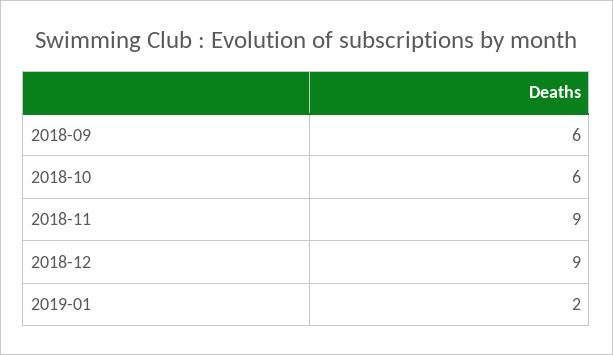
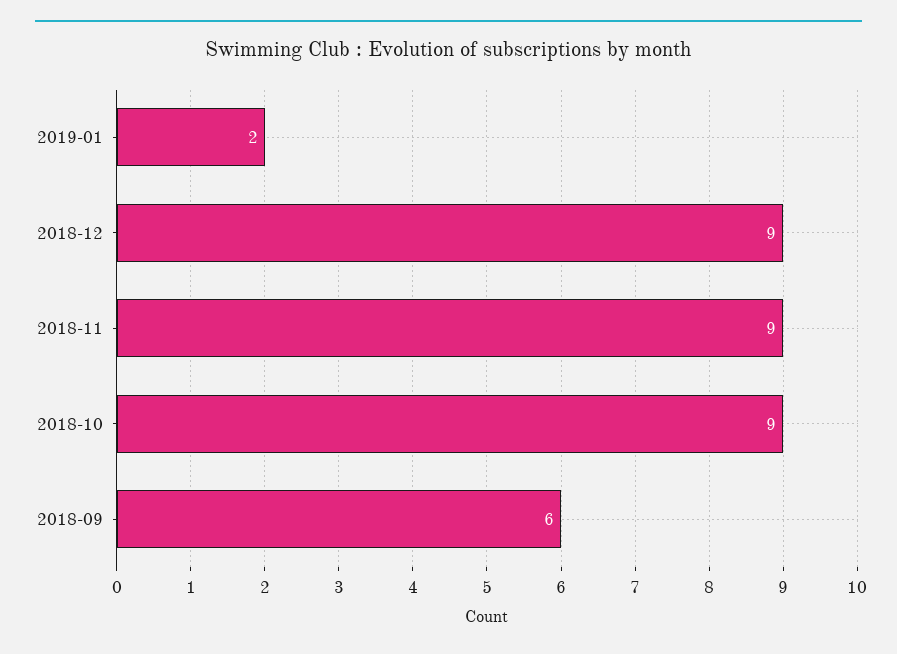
  {
    "2018-09": 6,
-   "2018-10": 6,
+   "2018-10": 9,
    "2018-11": 9,
    "2018-12": 9,
    "2019-01": 2
  }

